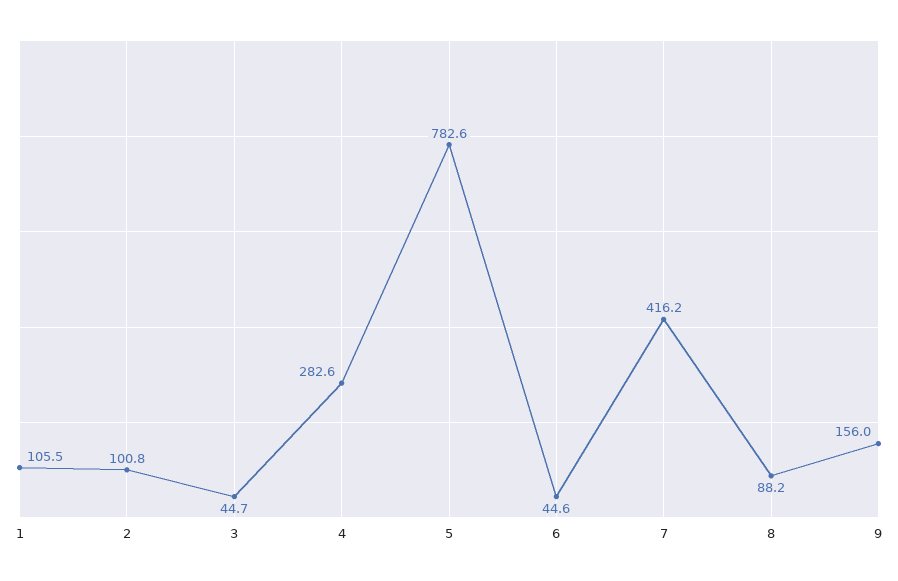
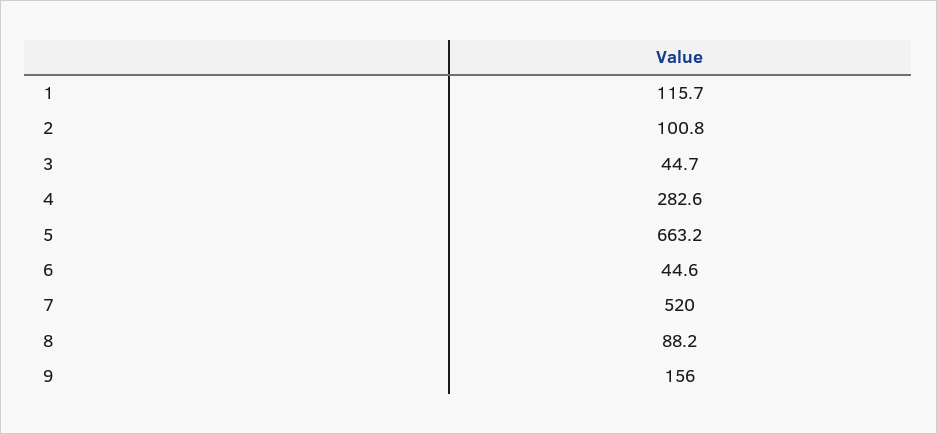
  {
-   "1": 105.5,
+   "1": 115.7,
    "2": 100.8,
    "3": 44.7,
    "4": 282.6,
-   "5": 782.6,
+   "5": 663.2,
    "6": 44.6,
-   "7": 416.2,
+   "7": 520,
    "8": 88.2,
    "9": 156
  }

